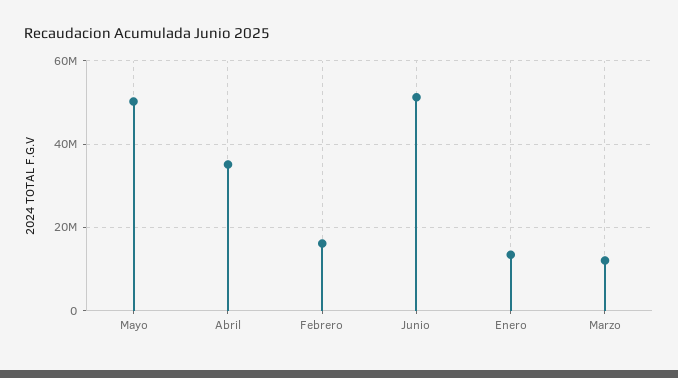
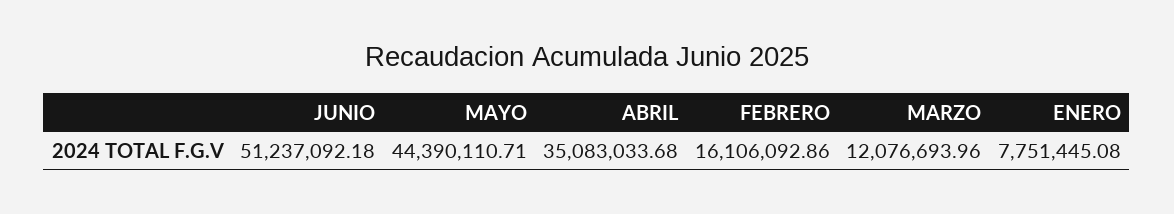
  {
-   "Mayo": 50000000,
+   "Mayo": 44390110.71,
    "Abril": 35083033.68,
    "Febrero": 16106092.86,
    "Junio": 51237092.18,
-   "Enero": 14000000,
+   "Enero": 7751445.08,
    "Marzo": 12076693.96
  }

